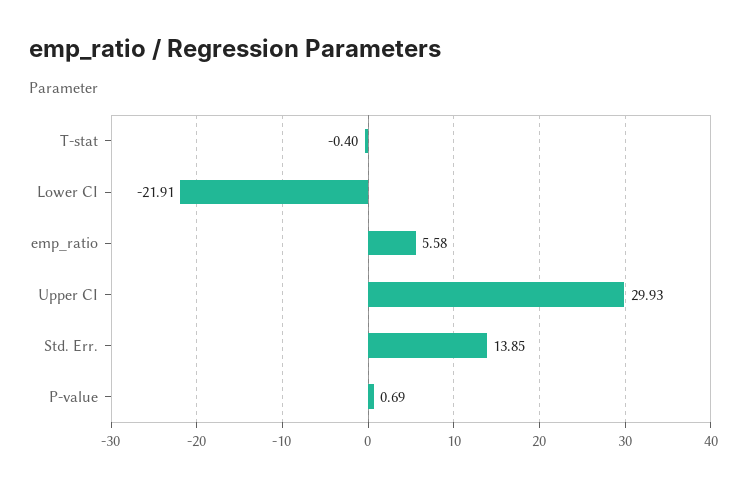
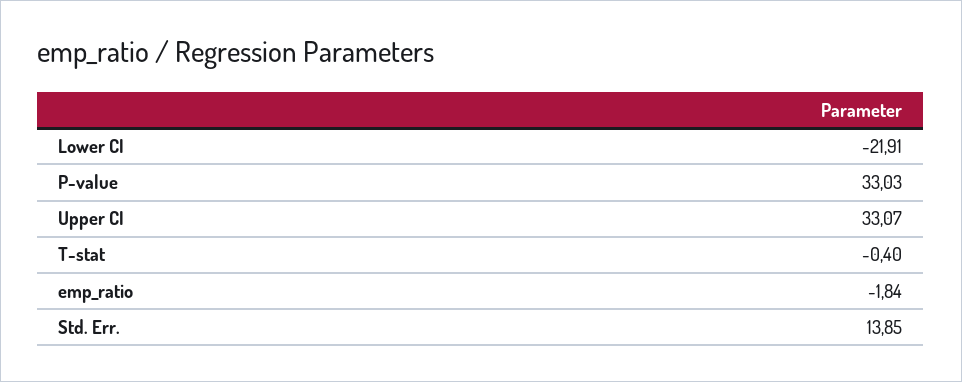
  {
    "T-stat": -0.4,
    "Lower CI": -21.91,
-   "emp_ratio": 5.58,
+   "emp_ratio": -1.84,
-   "Upper CI": 29.93,
+   "Upper CI": 33.07,
    "Std. Err.": 13.85,
-   "P-value": 0.69
+   "P-value": 33.03
  }

